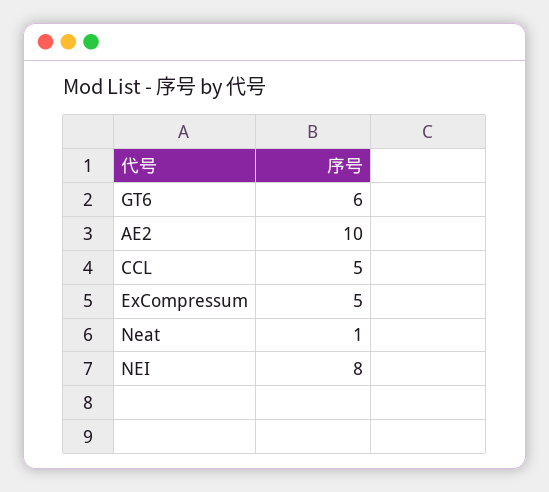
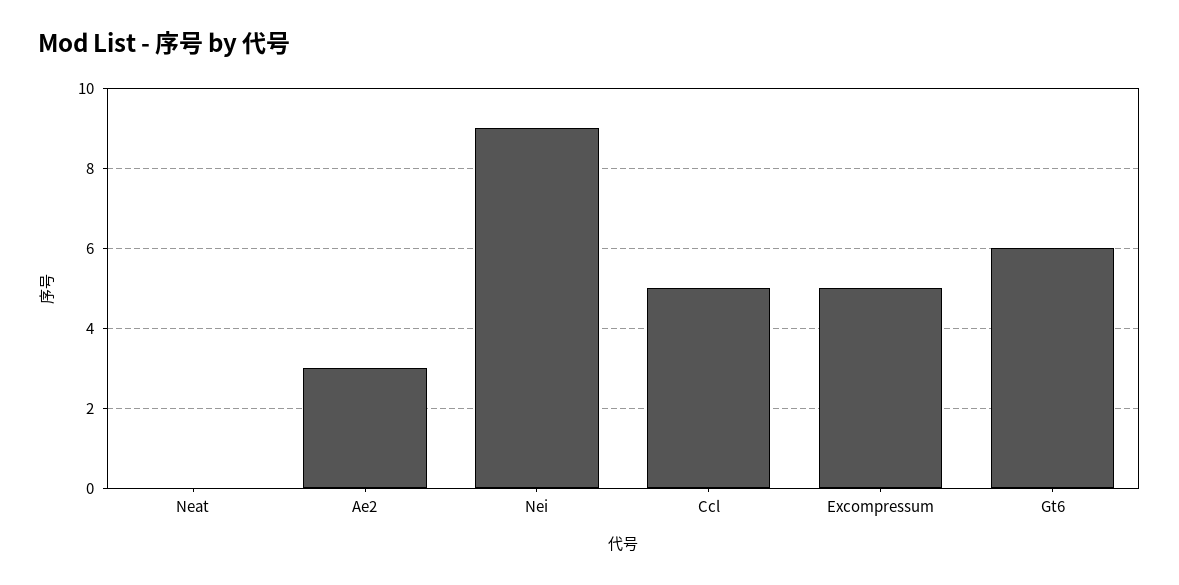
  {
    "GT6": 6,
-   "AE2": 10,
+   "AE2": 3,
    "CCL": 5,
    "ExCompressum": 5,
-   "Neat": 1,
+   "Neat": 0,
-   "NEI": 8
+   "NEI": 9
  }

